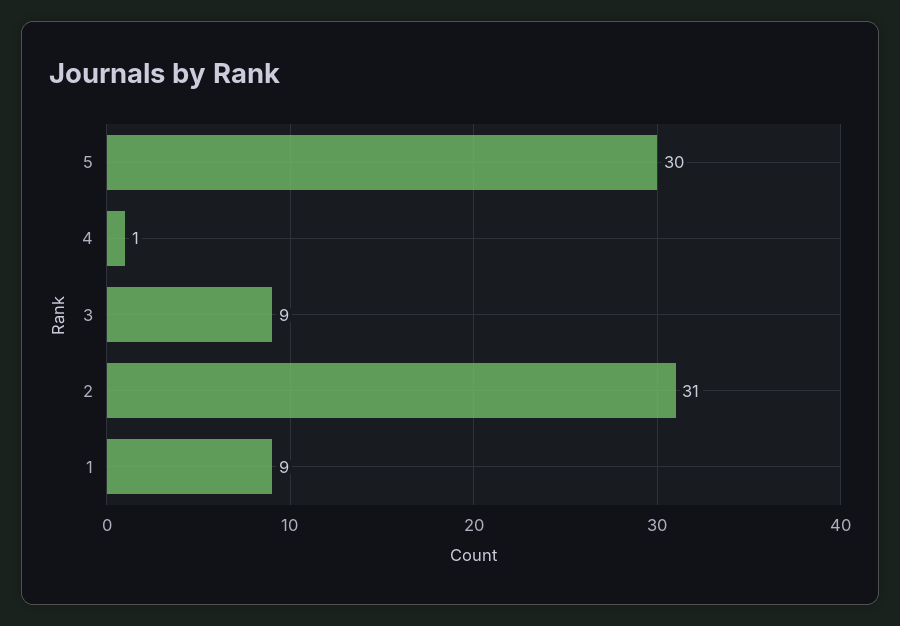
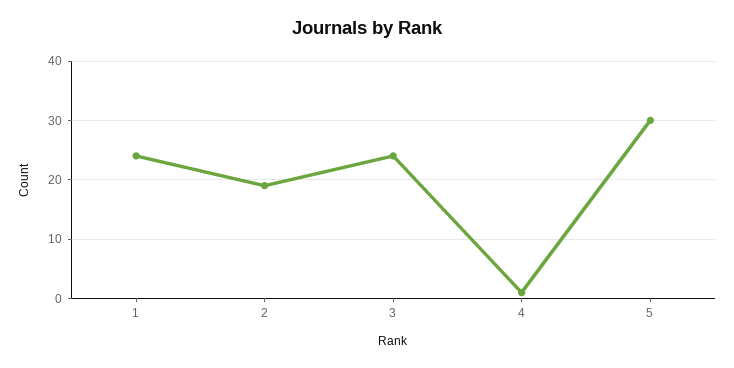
  {
    "5": 30,
    "4": 1,
-   "3": 9,
+   "3": 25,
-   "2": 31,
+   "2": 20,
-   "1": 9
+   "1": 25
  }

